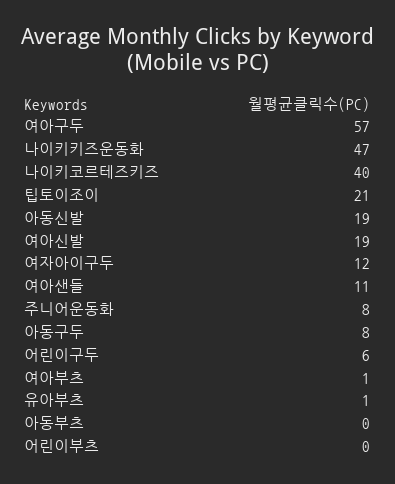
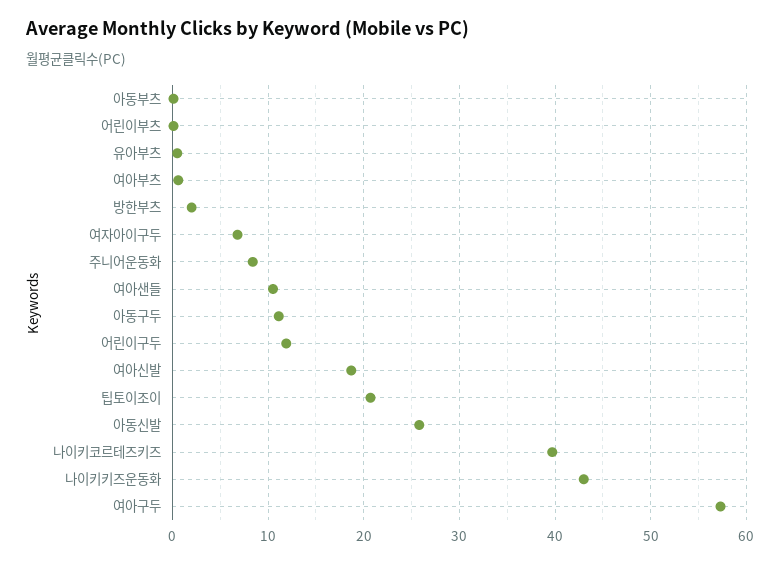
  {
    "여아구두": 57,
-   "나이키키즈운동화": 47,
+   "나이키키즈운동화": 43,
    "나이키코르테즈키즈": 40,
    "팁토이조이": 21,
-   "아동신발": 19,
+   "아동신발": 26,
    "여아신발": 19,
-   "여자아이구두": 12,
+   "여자아이구두": 7,
    "여아샌들": 11,
    "주니어운동화": 8,
-   "아동구두": 8,
+   "아동구두": 11,
-   "어린이구두": 6,
+   "어린이구두": 12,
    "여아부츠": 1,
    "유아부츠": 1,
    "아동부츠": 0,
-   "어린이부츠": 0
+   "어린이부츠": 0,
+   "방한부츠": 2
  }

